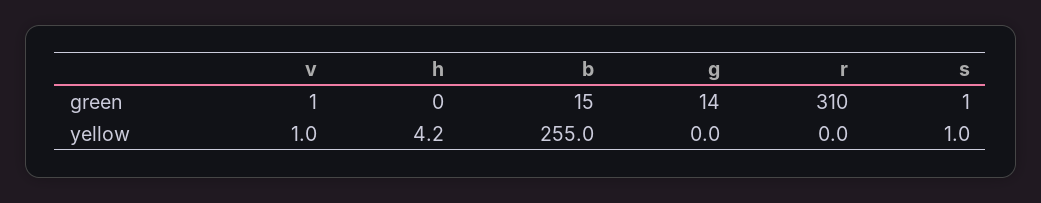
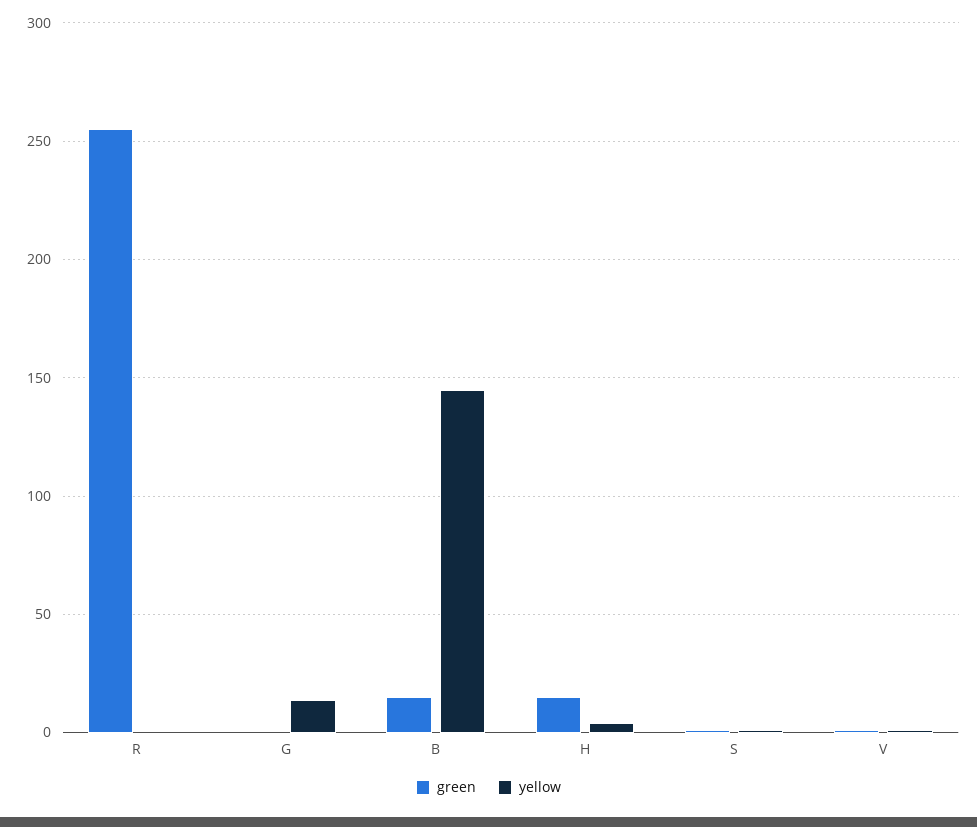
  {
    "green": {
      "v": 1,
-     "h": 0,
+     "h": 15,
      "b": 15,
-     "g": 14,
+     "g": 0,
-     "r": 310,
+     "r": 255,
      "s": 1
    },
    "yellow": {
      "v": 1,
      "h": 4.2,
-     "b": 255,
+     "b": 145,
-     "g": 0,
+     "g": 15,
      "r": 0,
      "s": 1
    }
  }

